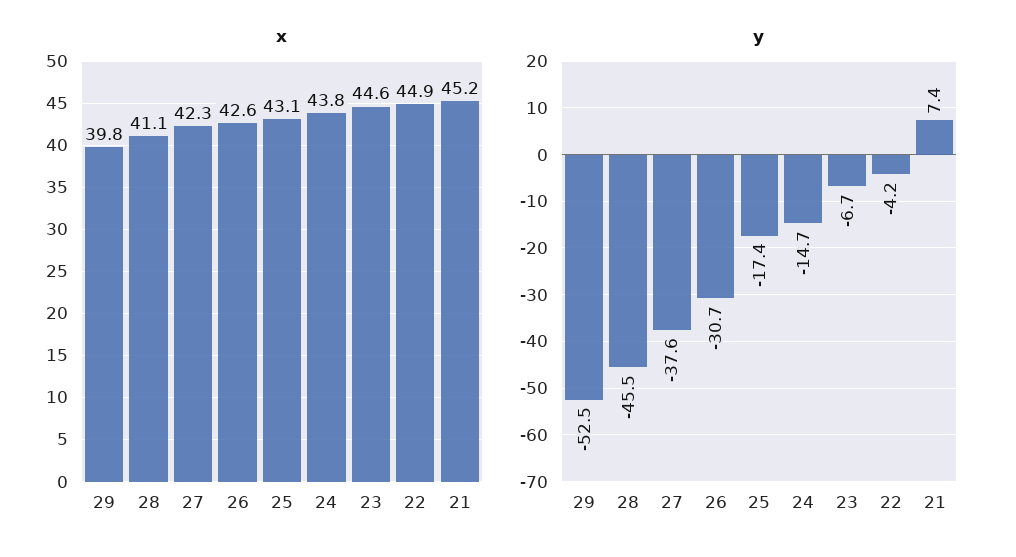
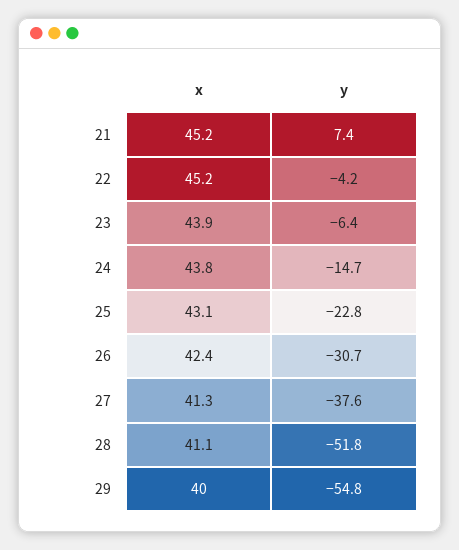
  {
    "x": {
-     "29": 39.8,
+     "29": 40,
      "28": 41.1,
-     "27": 42.3,
+     "27": 41.3,
-     "26": 42.6,
+     "26": 42.4,
      "25": 43.1,
      "24": 43.8,
-     "23": 44.6,
+     "23": 43.9,
-     "22": 44.9,
+     "22": 45.2,
      "21": 45.2
    },
    "y": {
-     "29": -52.5,
+     "29": -54.8,
-     "28": -45.5,
+     "28": -51.8,
      "27": -37.6,
      "26": -30.7,
-     "25": -17.4,
+     "25": -22.8,
      "24": -14.7,
-     "23": -6.7,
+     "23": -6.4,
      "22": -4.2,
      "21": 7.4
    }
  }

